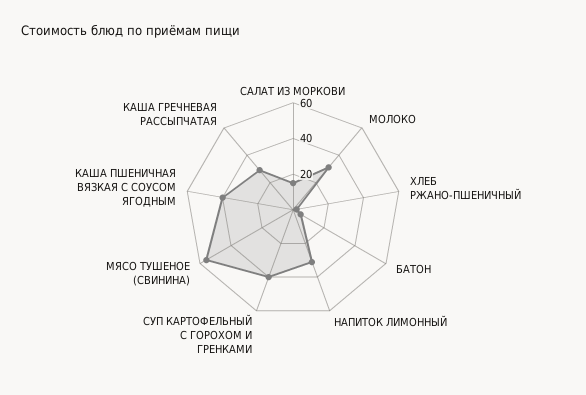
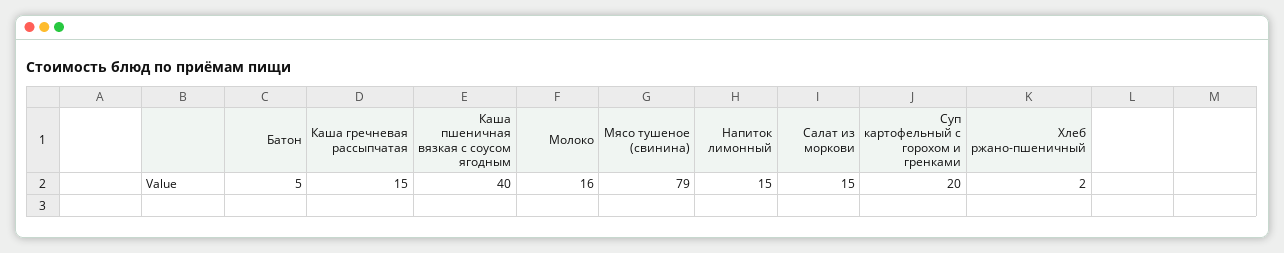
  {
    "САЛАТ ИЗ МОРКОВИ": 15,
-   "МОЛОКО": 30,
+   "МОЛОКО": 16,
    "ХЛЕБ РЖАНО-ПШЕНИЧНЫЙ": 2,
    "БАТОН": 5,
-   "НАПИТОК ЛИМОННЫЙ": 30,
+   "НАПИТОК ЛИМОННЫЙ": 15,
-   "СУП КАРТОФЕЛЬНЫЙ С ГОРОХОМ И ГРЕНКАМИ": 40,
+   "СУП КАРТОФЕЛЬНЫЙ С ГОРОХОМ И ГРЕНКАМИ": 20,
-   "МЯСО ТУШЕНОЕ (СВИНИНА)": 55,
+   "МЯСО ТУШЕНОЕ (СВИНИНА)": 79,
    "КАША ПШЕНИЧНАЯ ВЯЗКАЯ С СОУСОМ ЯГОДНЫМ": 40,
-   "КАША ГРЕЧНЕВАЯ РАССЫПЧАТАЯ": 30
+   "КАША ГРЕЧНЕВАЯ РАССЫПЧАТАЯ": 15
  }

